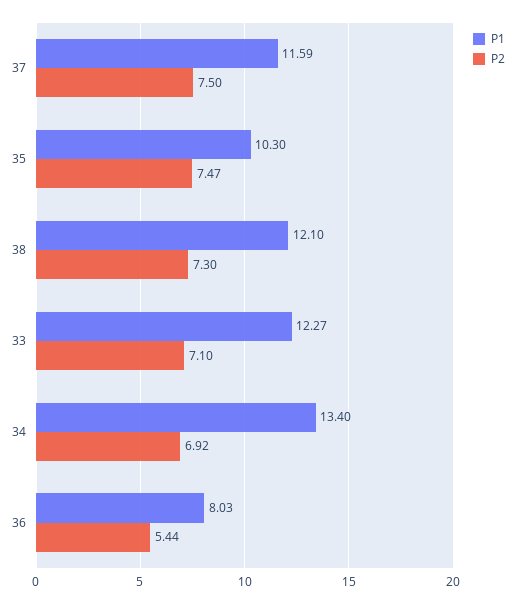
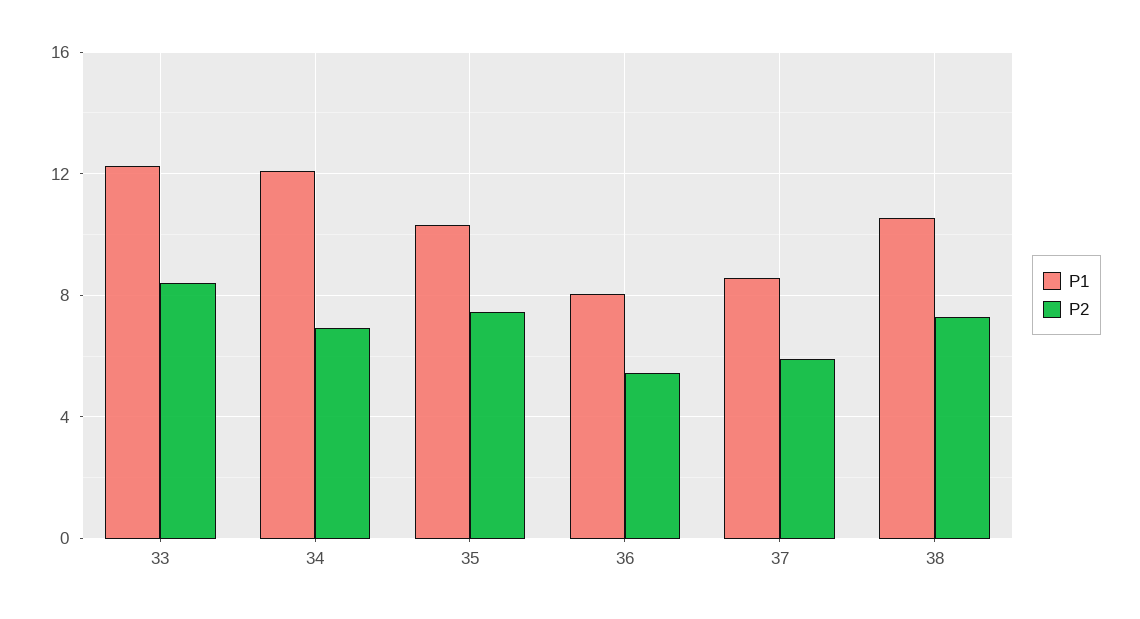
  {
    "P1": {
-     "37": 11.59,
+     "37": 8.5,
      "35": 10.3,
-     "38": 12.1,
+     "38": 10.5,
      "33": 12.27,
-     "34": 13.4,
+     "34": 12,
      "36": 8.03
    },
    "P2": {
-     "37": 7.5,
+     "37": 6,
      "35": 7.47,
      "38": 7.3,
-     "33": 7.1,
+     "33": 8.5,
      "34": 6.92,
      "36": 5.44
    }
  }

